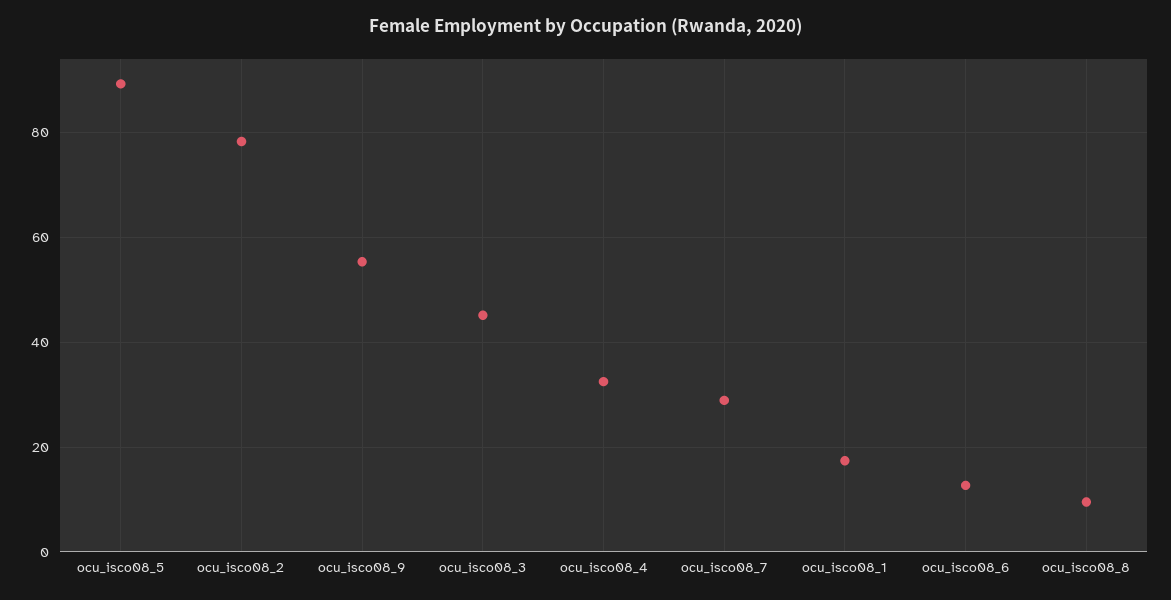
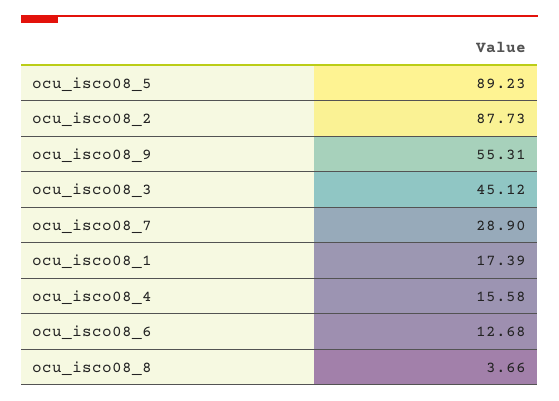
  {
    "ocu_isco08_5": 89.23,
-   "ocu_isco08_2": 78,
+   "ocu_isco08_2": 87.73,
    "ocu_isco08_9": 55.31,
    "ocu_isco08_3": 45.12,
-   "ocu_isco08_4": 32,
+   "ocu_isco08_4": 15.58,
    "ocu_isco08_7": 28.9,
    "ocu_isco08_1": 17.39,
    "ocu_isco08_6": 12.68,
-   "ocu_isco08_8": 10
+   "ocu_isco08_8": 3.66
  }

